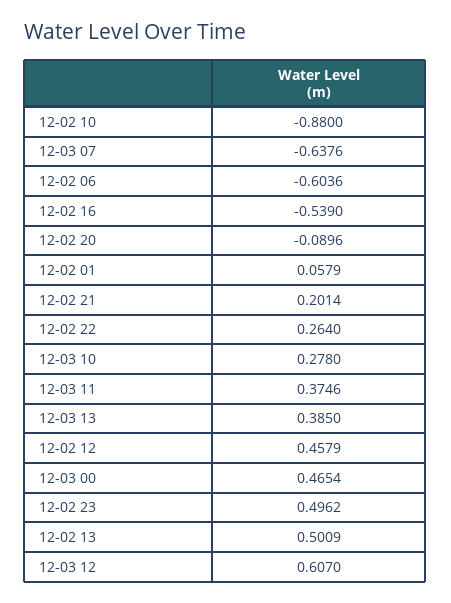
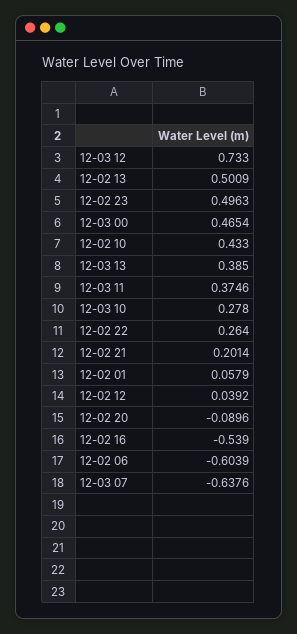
  {
-   "12-02 10": -0.88,
+   "12-02 10": 0.433,
    "12-03 07": -0.6376,
-   "12-02 06": -0.6036,
+   "12-02 06": -0.6039,
    "12-02 16": -0.539,
    "12-02 20": -0.0896,
    "12-02 01": 0.0579,
    "12-02 21": 0.2014,
    "12-02 22": 0.264,
    "12-03 10": 0.278,
    "12-03 11": 0.3746,
    "12-03 13": 0.385,
-   "12-02 12": 0.4579,
+   "12-02 12": 0.0392,
    "12-03 00": 0.4654,
-   "12-02 23": 0.4962,
+   "12-02 23": 0.4963,
    "12-02 13": 0.5009,
-   "12-03 12": 0.607
+   "12-03 12": 0.733
  }

